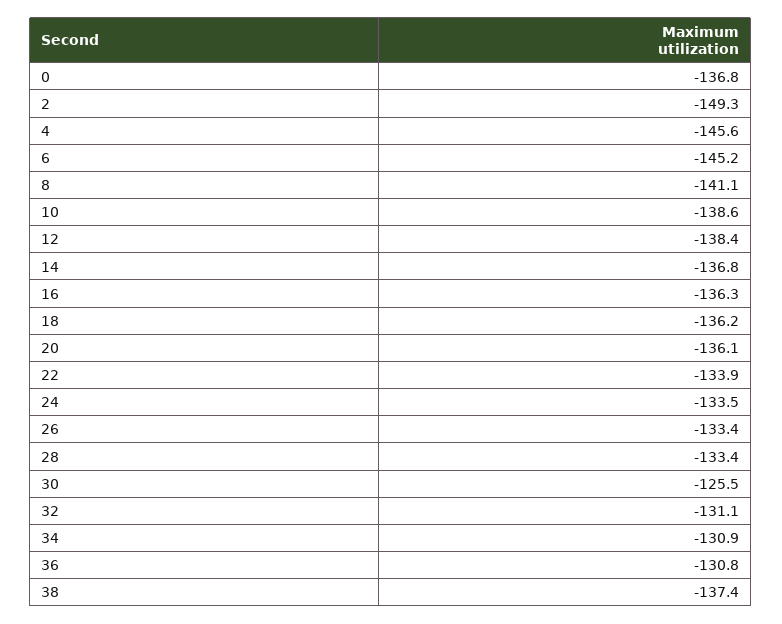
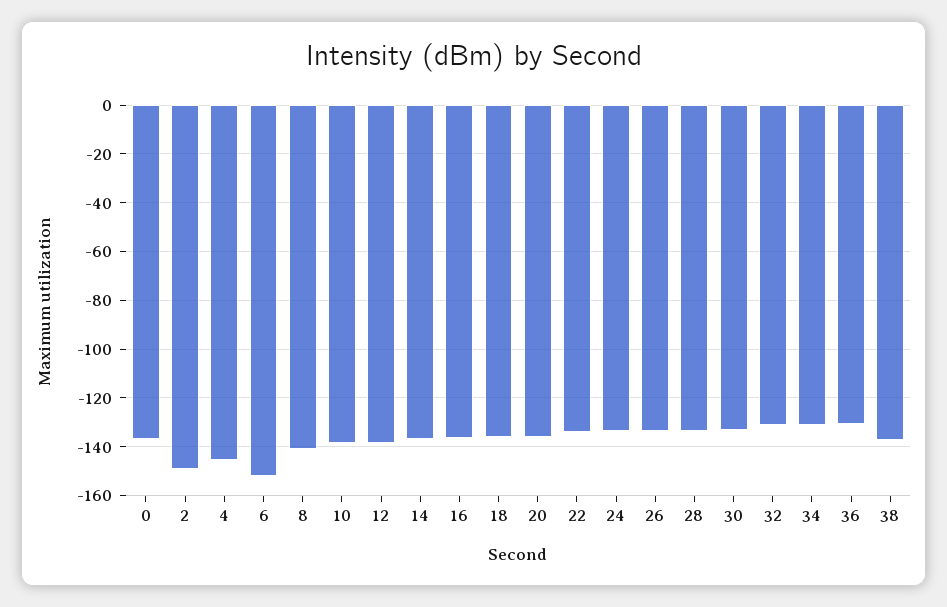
  {
    "0": -136.8,
    "2": -149.3,
    "4": -145.6,
-   "6": -145.2,
+   "6": -152.5,
    "8": -141.1,
    "10": -138.6,
    "12": -138.4,
    "14": -136.8,
    "16": -136.3,
    "18": -136.2,
    "20": -136.1,
    "22": -133.9,
    "24": -133.5,
    "26": -133.4,
    "28": -133.4,
-   "30": -125.5,
+   "30": -132.5,
    "32": -131.1,
    "34": -130.9,
    "36": -130.8,
    "38": -137.4
  }

